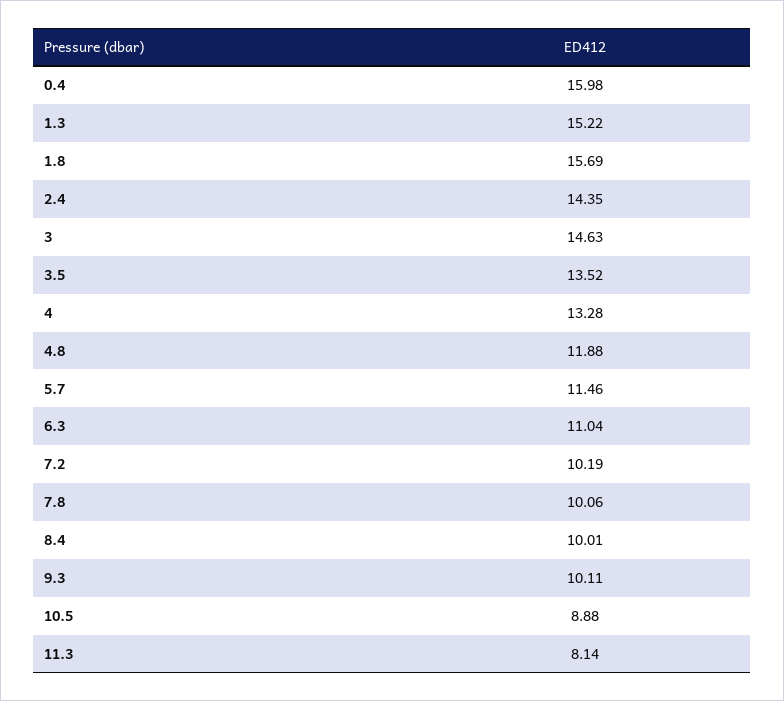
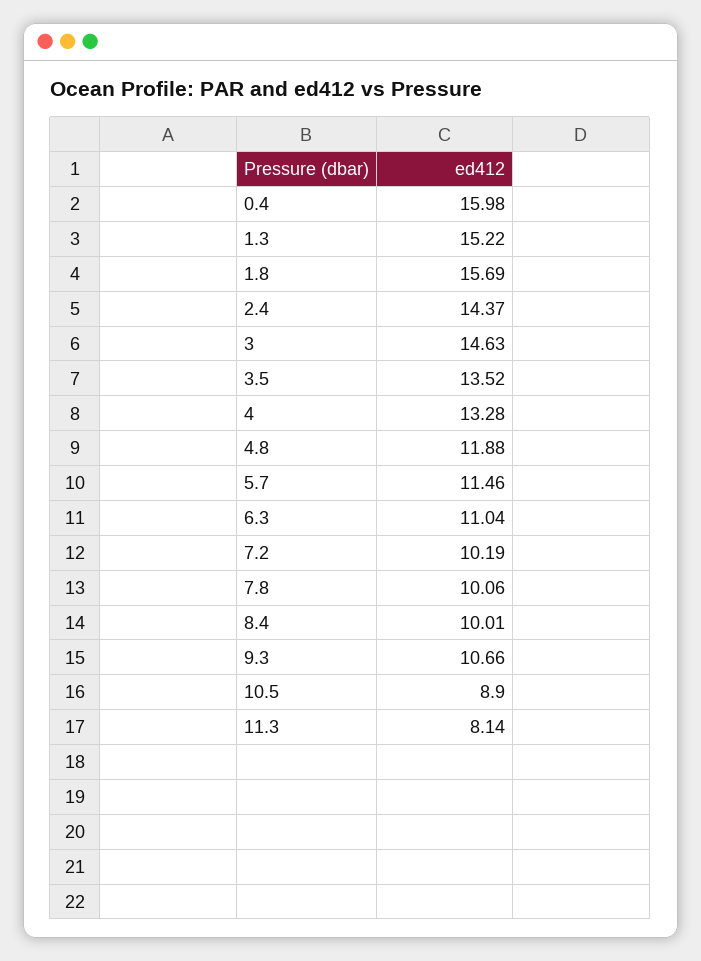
  {
    "0.4": 15.98,
    "1.3": 15.22,
    "1.8": 15.69,
-   "2.4": 14.35,
+   "2.4": 14.37,
    "3": 14.63,
    "3.5": 13.52,
    "4": 13.28,
    "4.8": 11.88,
    "5.7": 11.46,
    "6.3": 11.04,
    "7.2": 10.19,
    "7.8": 10.06,
    "8.4": 10.01,
-   "9.3": 10.11,
+   "9.3": 10.66,
-   "10.5": 8.88,
+   "10.5": 8.9,
    "11.3": 8.14
  }

